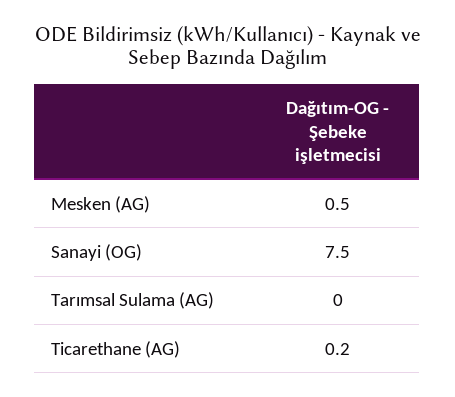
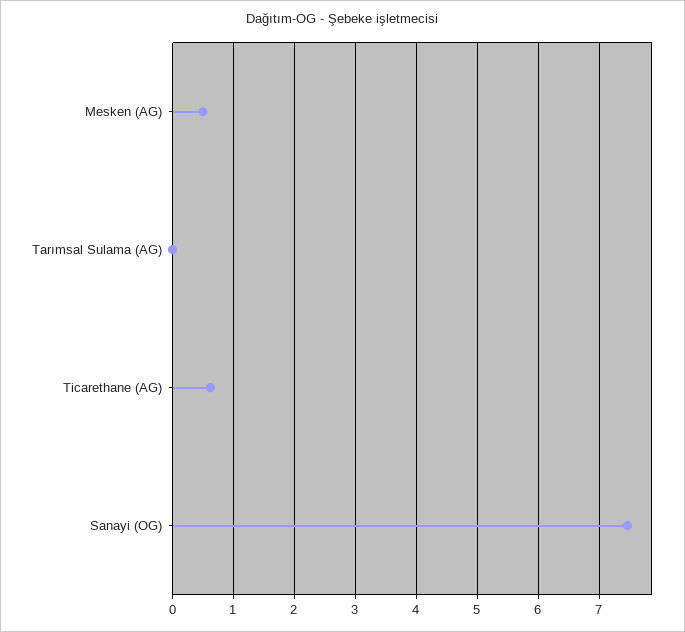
  {
    "Mesken (AG)": 0.5,
    "Sanayi (OG)": 7.5,
    "Tarımsal Sulama (AG)": 0,
-   "Ticarethane (AG)": 0.2
+   "Ticarethane (AG)": 0.6
  }

